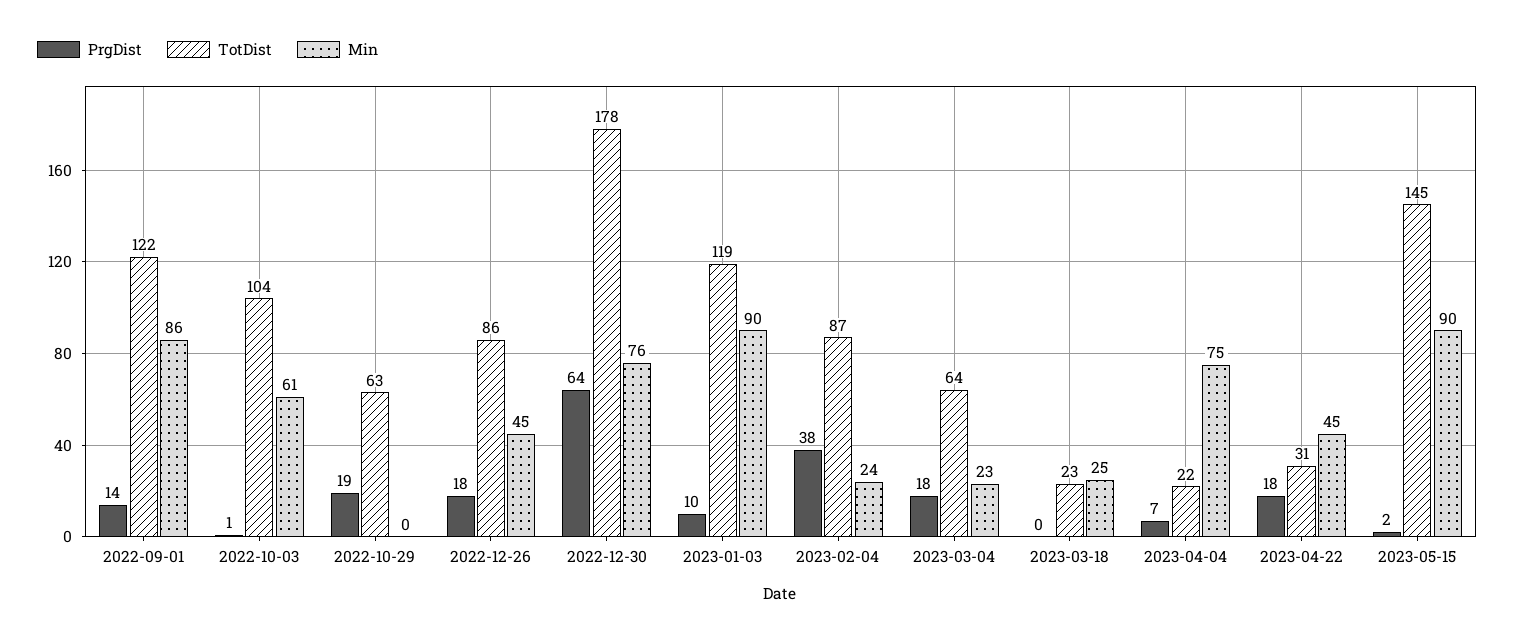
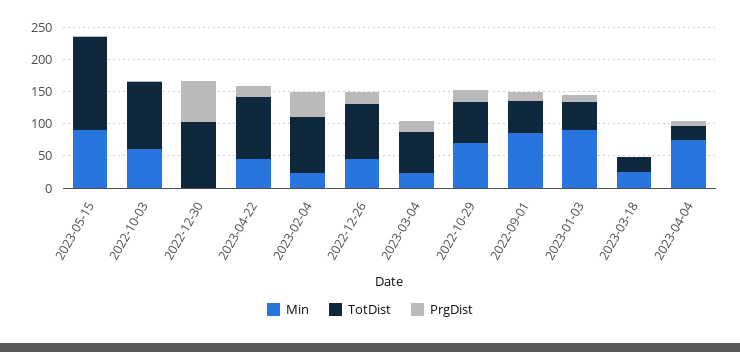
  {
    "PrgDist": {
      "2022-09-01": 14,
      "2022-10-03": 1,
      "2022-10-29": 19,
      "2022-12-26": 18,
      "2022-12-30": 64,
      "2023-01-03": 10,
      "2023-02-04": 38,
      "2023-03-04": 18,
      "2023-03-18": 0,
      "2023-04-04": 7,
      "2023-04-22": 18,
      "2023-05-15": 2
    },
    "TotDist": {
-     "2022-09-01": 122,
+     "2022-09-01": 50,
      "2022-10-03": 104,
      "2022-10-29": 63,
      "2022-12-26": 86,
-     "2022-12-30": 178,
+     "2022-12-30": 100,
-     "2023-01-03": 119,
+     "2023-01-03": 50,
      "2023-02-04": 87,
      "2023-03-04": 64,
      "2023-03-18": 23,
      "2023-04-04": 22,
-     "2023-04-22": 31,
+     "2023-04-22": 100,
      "2023-05-15": 145
    },
    "Min": {
      "2022-09-01": 86,
      "2022-10-03": 61,
-     "2022-10-29": 0,
+     "2022-10-29": 75,
      "2022-12-26": 45,
-     "2022-12-30": 76,
+     "2022-12-30": 0,
      "2023-01-03": 90,
      "2023-02-04": 24,
      "2023-03-04": 23,
      "2023-03-18": 25,
      "2023-04-04": 75,
      "2023-04-22": 45,
      "2023-05-15": 90
    }
  }

